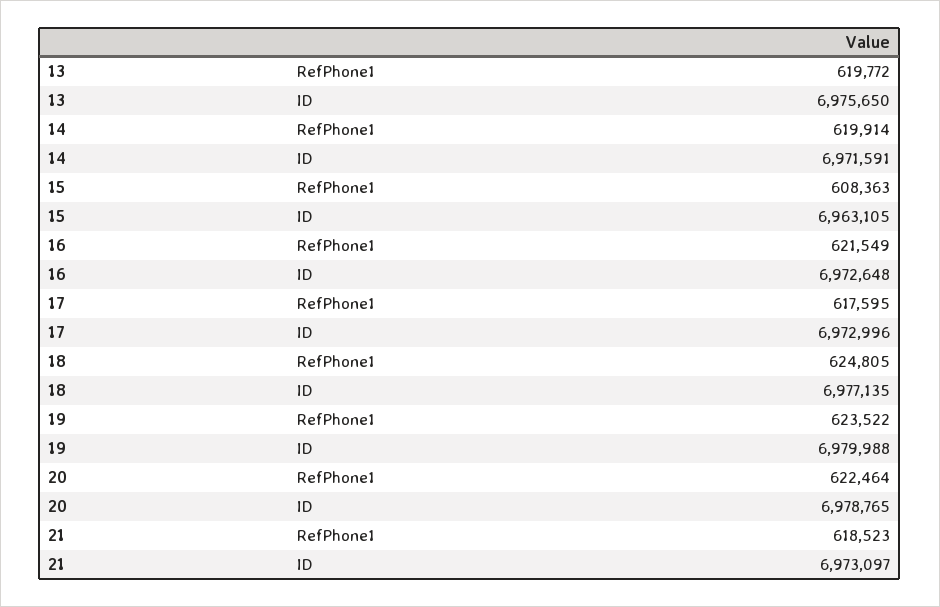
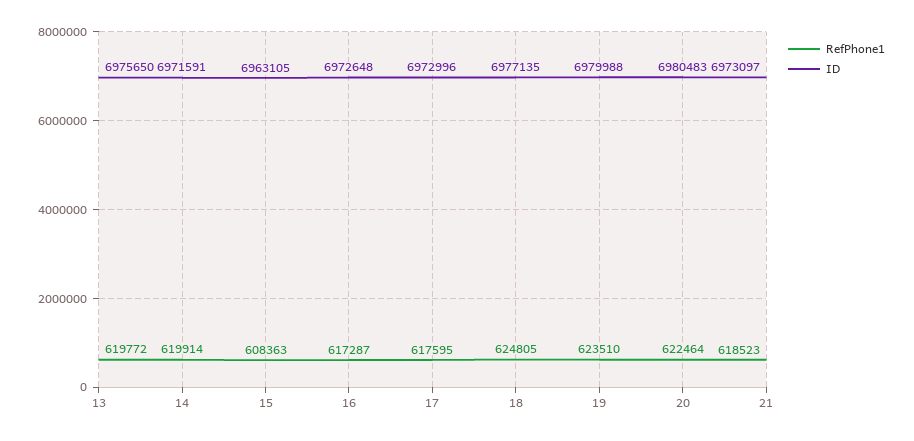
  {
    "RefPhone1": {
      "13": 619772,
      "14": 619914,
      "15": 608363,
-     "16": 621549,
+     "16": 617287,
      "17": 617595,
      "18": 624805,
-     "19": 623522,
+     "19": 623510,
      "20": 622464,
      "21": 618523
    },
    "ID": {
      "13": 6975650,
      "14": 6971591,
      "15": 6963105,
      "16": 6972648,
      "17": 6972996,
      "18": 6977135,
      "19": 6979988,
-     "20": 6978765,
+     "20": 6980483,
      "21": 6973097
    }
  }

